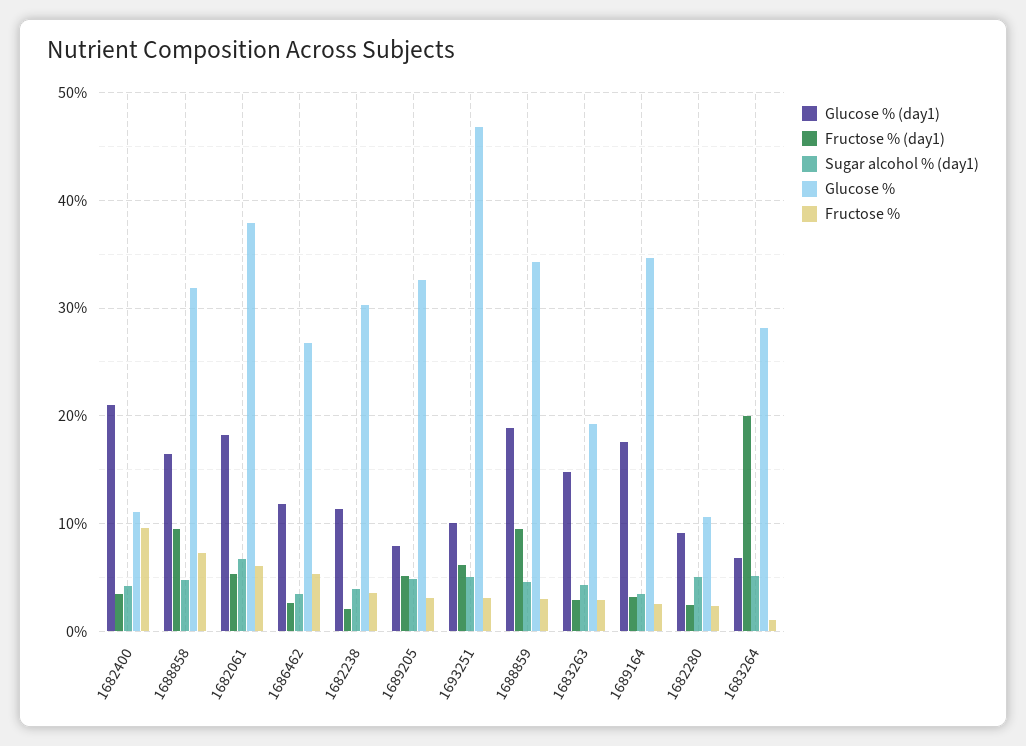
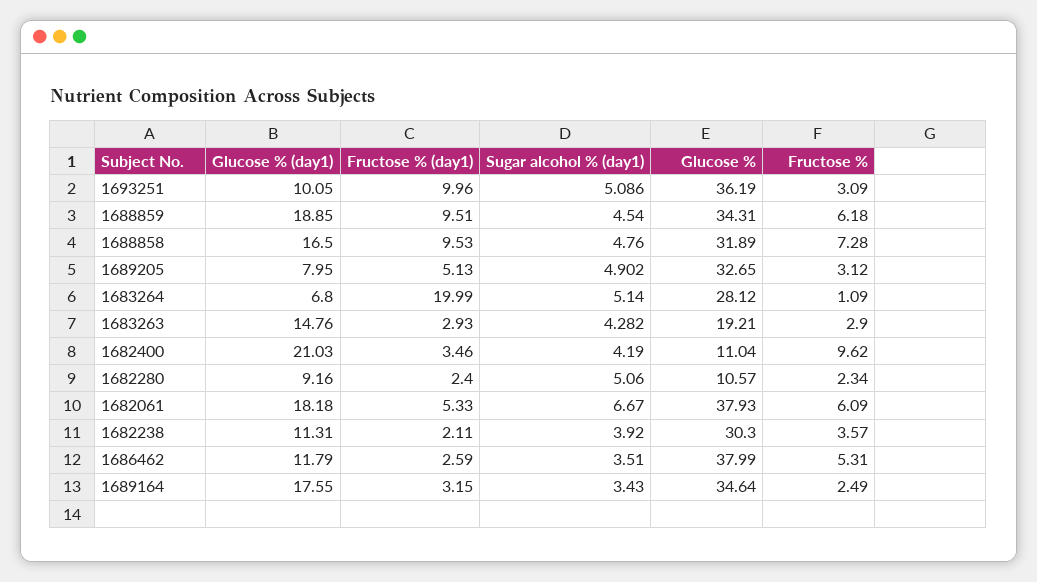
  {
    "Glucose % (day1)": {
      "1682400": 21.03,
      "1688858": 16.5,
      "1682061": 18.18,
      "1686462": 11.79,
      "1682238": 11.31,
      "1689205": 7.95,
      "1693251": 10.05,
      "1688859": 18.85,
      "1683263": 14.76,
      "1689164": 17.55,
      "1682280": 9.16,
      "1683264": 6.8
    },
    "Fructose % (day1)": {
      "1682400": 3.46,
      "1688858": 9.53,
      "1682061": 5.33,
      "1686462": 2.59,
      "1682238": 2.11,
      "1689205": 5.13,
-     "1693251": 6,
+     "1693251": 9.96,
      "1688859": 9.51,
      "1683263": 2.93,
      "1689164": 3.15,
      "1682280": 2.4,
      "1683264": 19.99
    },
    "Sugar alcohol % (day1)": {
      "1682400": 4.19,
      "1688858": 4.76,
      "1682061": 6.67,
      "1686462": 3.51,
      "1682238": 3.92,
      "1689205": 4.902,
      "1693251": 5.086,
      "1688859": 4.54,
      "1683263": 4.282,
      "1689164": 3.43,
      "1682280": 5.06,
      "1683264": 5.14
    },
    "Glucose %": {
      "1682400": 11.04,
      "1688858": 31.89,
      "1682061": 37.93,
-     "1686462": 27,
+     "1686462": 37.99,
      "1682238": 30.3,
      "1689205": 32.65,
-     "1693251": 47,
+     "1693251": 36.19,
      "1688859": 34.31,
      "1683263": 19.21,
      "1689164": 34.64,
      "1682280": 10.57,
      "1683264": 28.12
    },
    "Fructose %": {
      "1682400": 9.62,
      "1688858": 7.28,
      "1682061": 6.09,
      "1686462": 5.31,
      "1682238": 3.57,
      "1689205": 3.12,
      "1693251": 3.09,
-     "1688859": 3,
+     "1688859": 6.18,
      "1683263": 2.9,
      "1689164": 2.49,
      "1682280": 2.34,
      "1683264": 1.09
    }
  }

